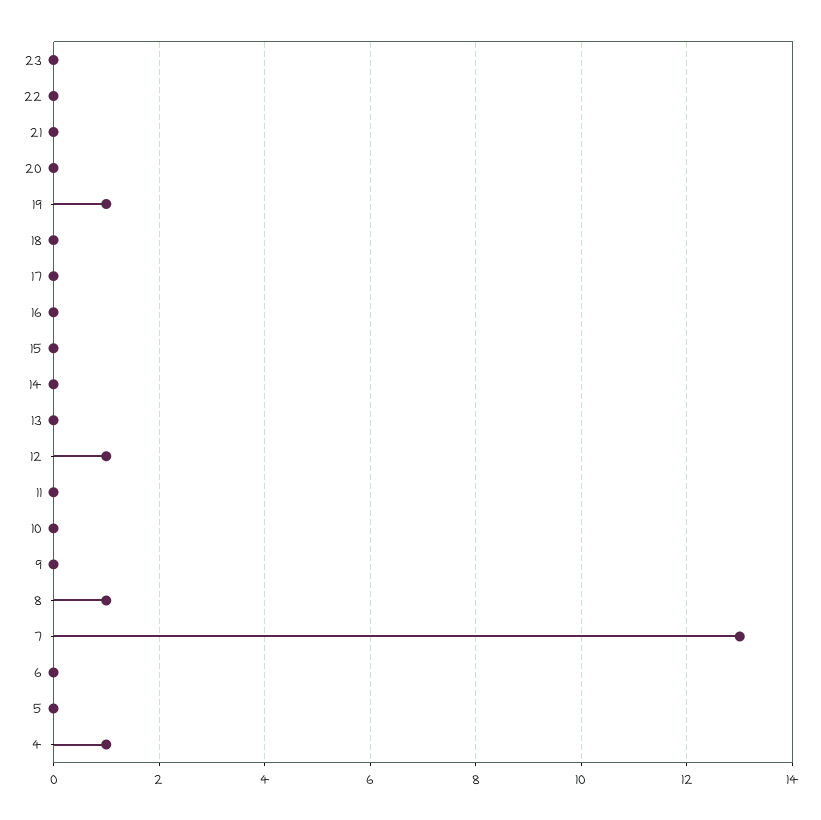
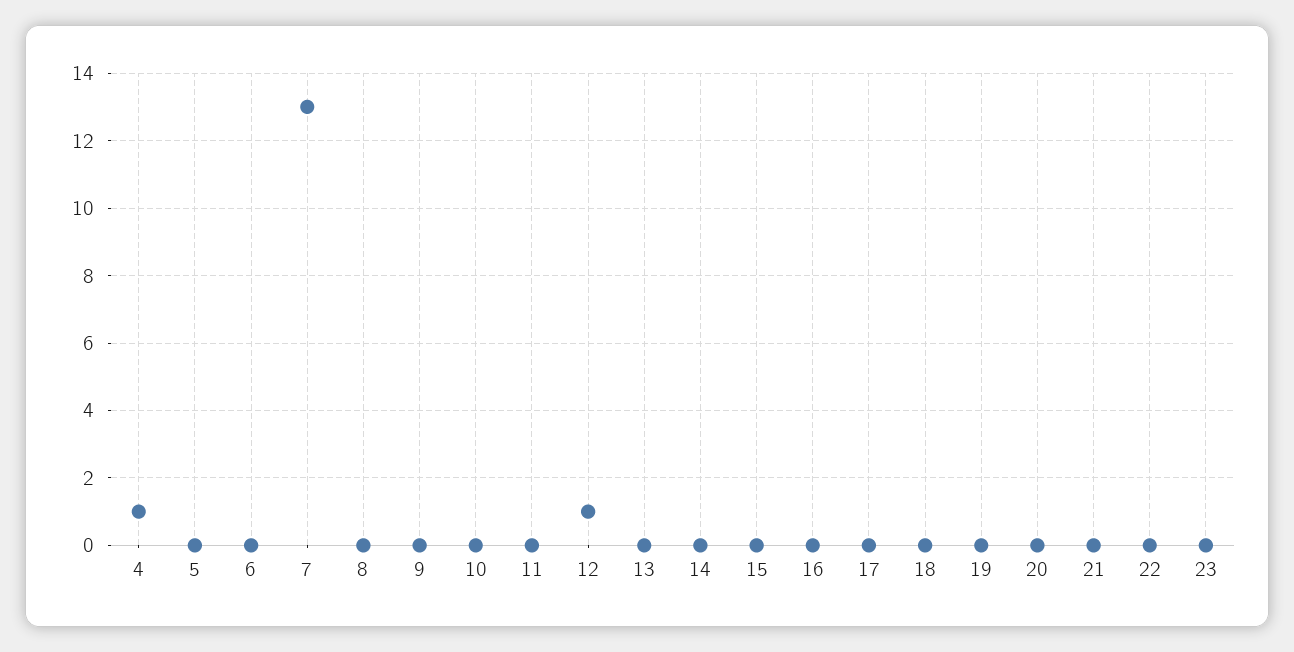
  {
    "23": 0,
    "22": 0,
    "21": 0,
    "20": 0,
-   "19": 1,
+   "19": 0,
    "18": 0,
    "17": 0,
    "16": 0,
    "15": 0,
    "14": 0,
    "13": 0,
    "12": 1,
    "11": 0,
    "10": 0,
    "9": 0,
-   "8": 1,
+   "8": 0,
    "7": 13,
    "6": 0,
    "5": 0,
    "4": 1
  }

